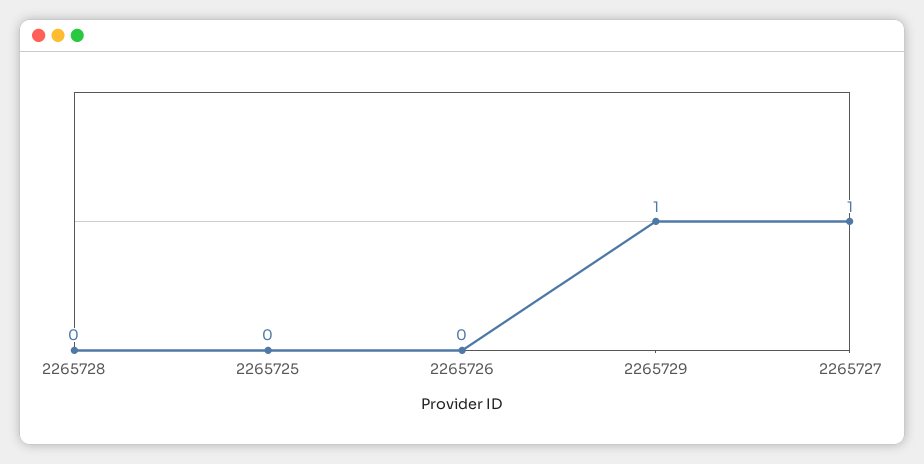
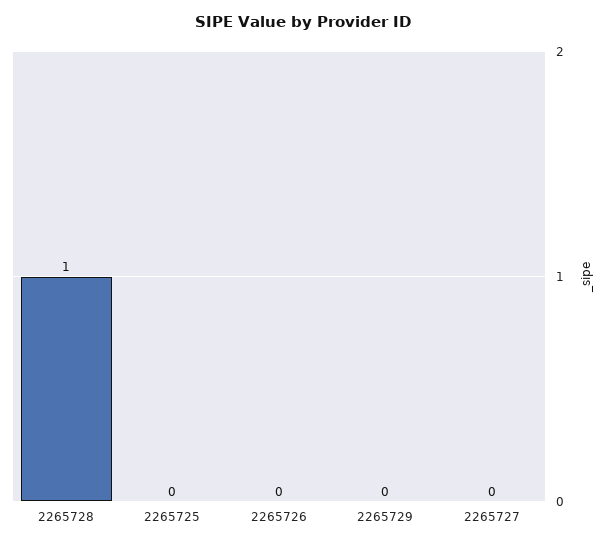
  {
-   "2265728": 0,
+   "2265728": 1,
    "2265725": 0,
    "2265726": 0,
-   "2265729": 1,
+   "2265729": 0,
-   "2265727": 1
+   "2265727": 0
  }

